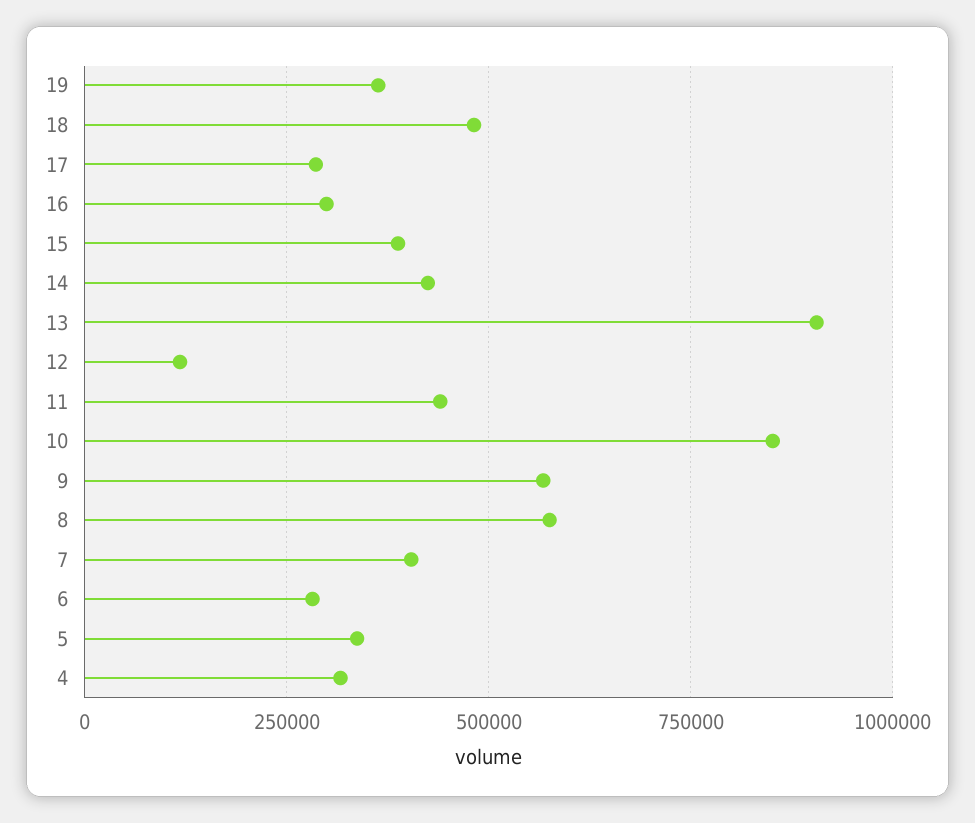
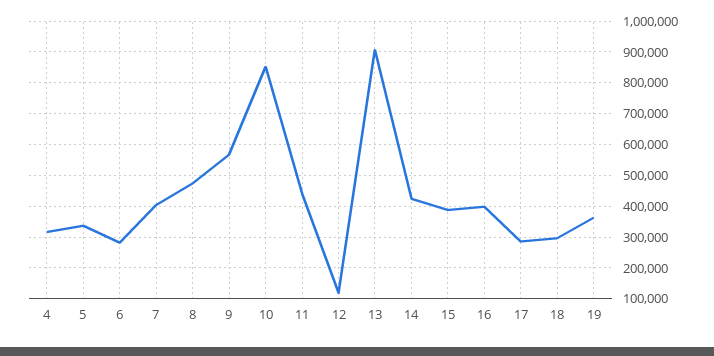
  {
    "19": 360000,
-   "18": 475000,
+   "18": 300000,
    "17": 280000,
-   "16": 300000,
+   "16": 400000,
    "15": 380000,
    "14": 420000,
    "13": 900000,
    "12": 120000,
    "11": 440000,
    "10": 860000,
    "9": 560000,
-   "8": 575000,
+   "8": 480000,
    "7": 400000,
    "6": 280000,
    "5": 340000,
    "4": 320000
  }

